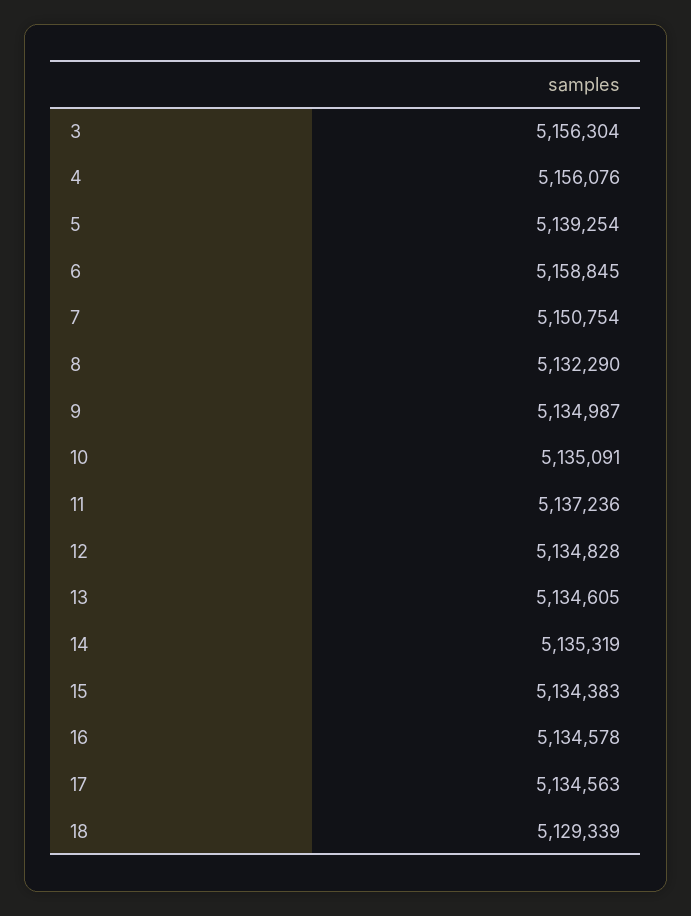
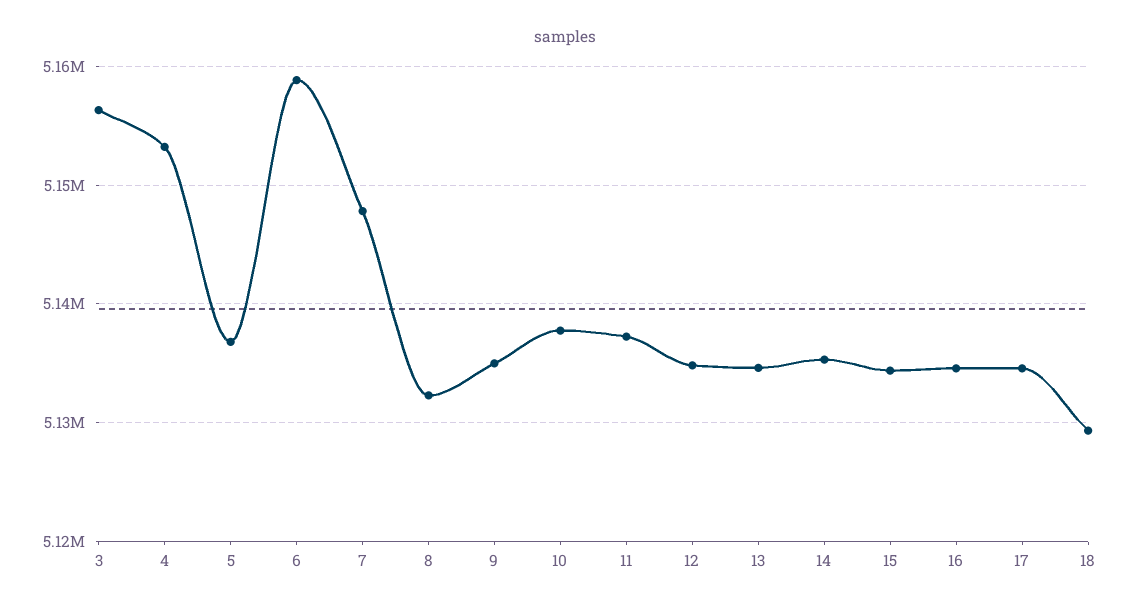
  {
    "3": 5156304,
-   "4": 5156076,
+   "4": 5153000,
-   "5": 5139254,
+   "5": 5137000,
    "6": 5158845,
-   "7": 5150754,
+   "7": 5148000,
    "8": 5132290,
    "9": 5134987,
-   "10": 5135091,
+   "10": 5138000,
    "11": 5137236,
    "12": 5134828,
    "13": 5134605,
    "14": 5135319,
    "15": 5134383,
    "16": 5134578,
    "17": 5134563,
    "18": 5129339
  }

